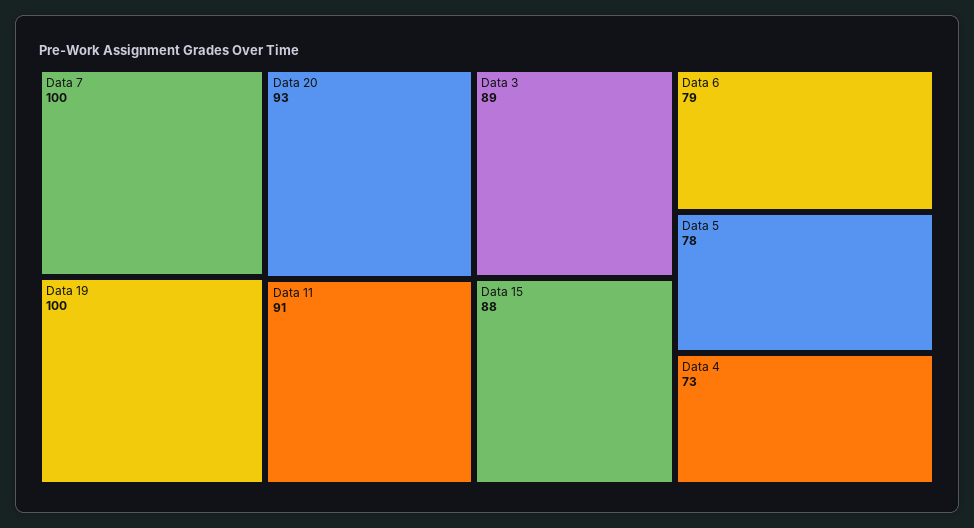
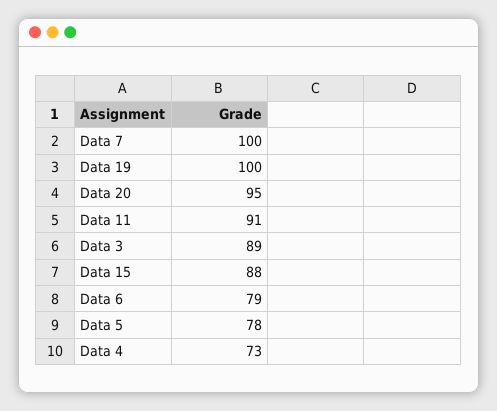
  {
    "Data 7": 100,
    "Data 19": 100,
-   "Data 20": 93,
+   "Data 20": 95,
    "Data 11": 91,
    "Data 3": 89,
    "Data 15": 88,
    "Data 6": 79,
    "Data 5": 78,
    "Data 4": 73
  }

